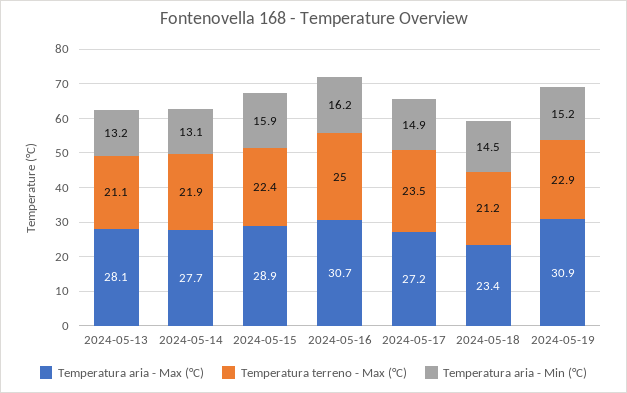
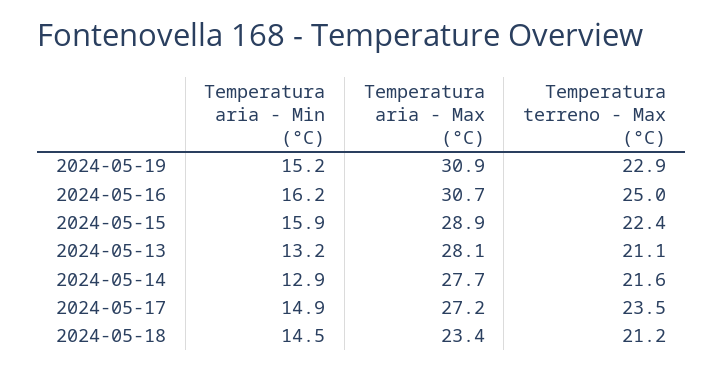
  {
    "Temperatura aria - Max (°C)": {
      "2024-05-13": 28.1,
      "2024-05-14": 27.7,
      "2024-05-15": 28.9,
      "2024-05-16": 30.7,
      "2024-05-17": 27.2,
      "2024-05-18": 23.4,
      "2024-05-19": 30.9
    },
    "Temperatura terreno - Max (°C)": {
      "2024-05-13": 21.1,
-     "2024-05-14": 21.9,
+     "2024-05-14": 21.6,
      "2024-05-15": 22.4,
      "2024-05-16": 25,
      "2024-05-17": 23.5,
      "2024-05-18": 21.2,
      "2024-05-19": 22.9
    },
    "Temperatura aria - Min (°C)": {
      "2024-05-13": 13.2,
-     "2024-05-14": 13.1,
+     "2024-05-14": 12.9,
      "2024-05-15": 15.9,
      "2024-05-16": 16.2,
      "2024-05-17": 14.9,
      "2024-05-18": 14.5,
      "2024-05-19": 15.2
    }
  }

